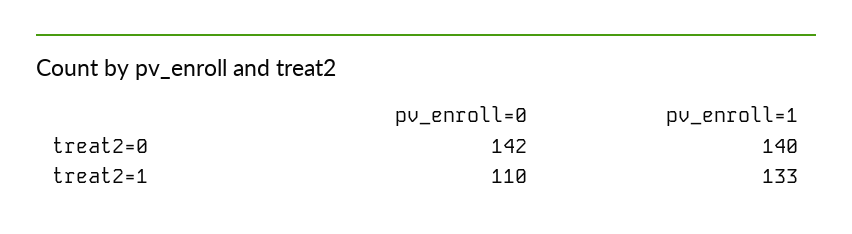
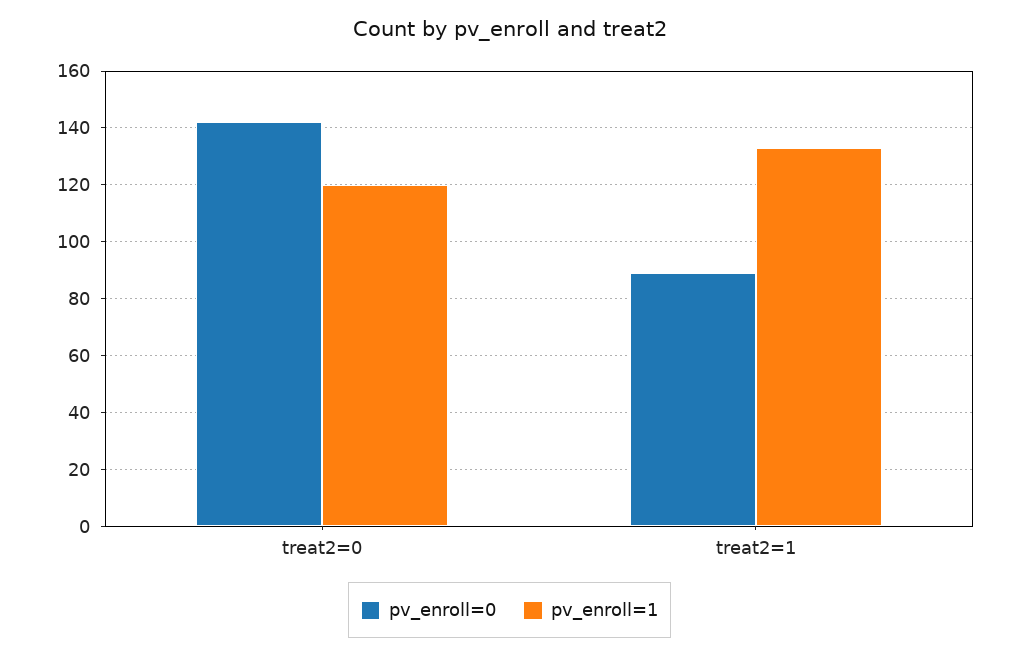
  {
    "pv_enroll=0": {
      "treat2=0": 142,
-     "treat2=1": 110
+     "treat2=1": 90
    },
    "pv_enroll=1": {
-     "treat2=0": 140,
+     "treat2=0": 120,
      "treat2=1": 133
    }
  }

